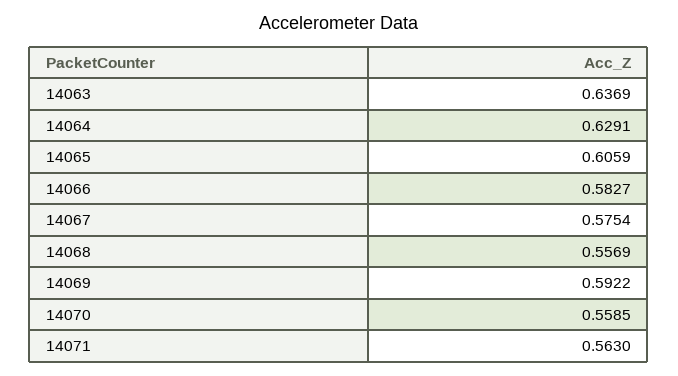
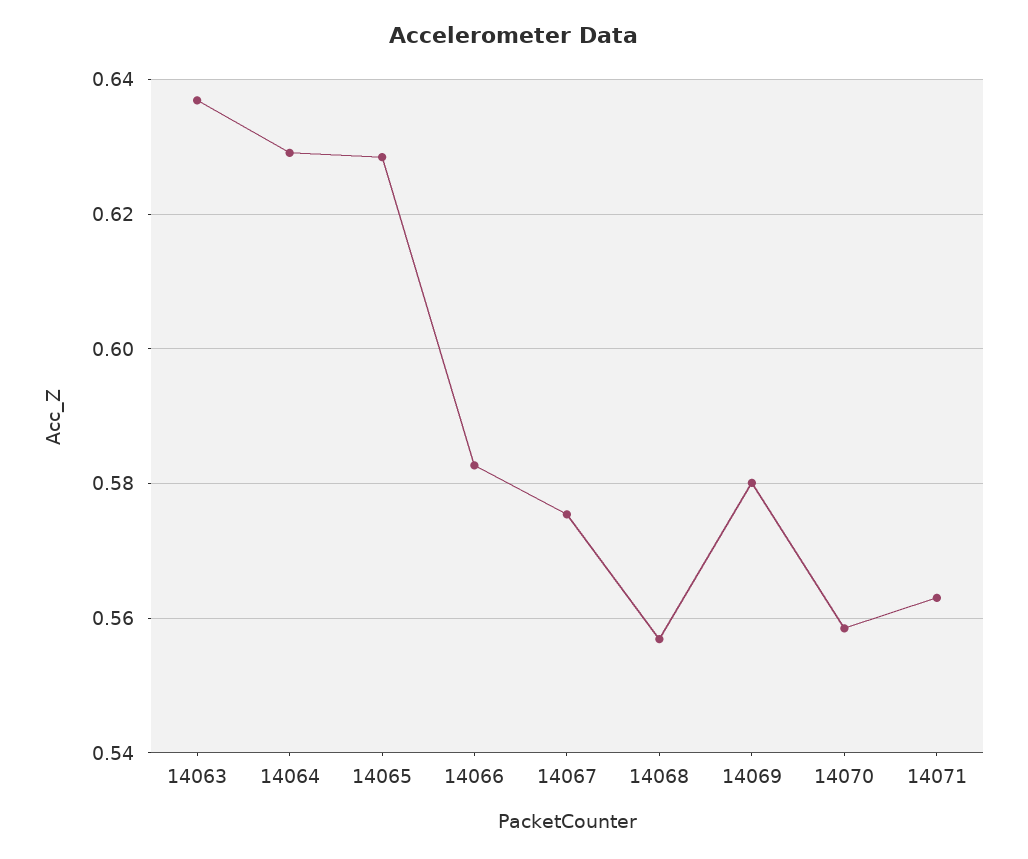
  {
    "14063": 0.6369,
    "14064": 0.6291,
-   "14065": 0.6059,
+   "14065": 0.628,
    "14066": 0.5827,
    "14067": 0.5754,
    "14068": 0.5569,
-   "14069": 0.5922,
+   "14069": 0.58,
    "14070": 0.5585,
    "14071": 0.563
  }

